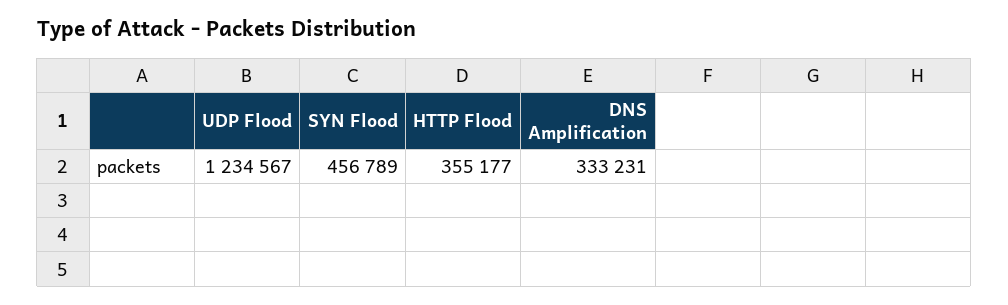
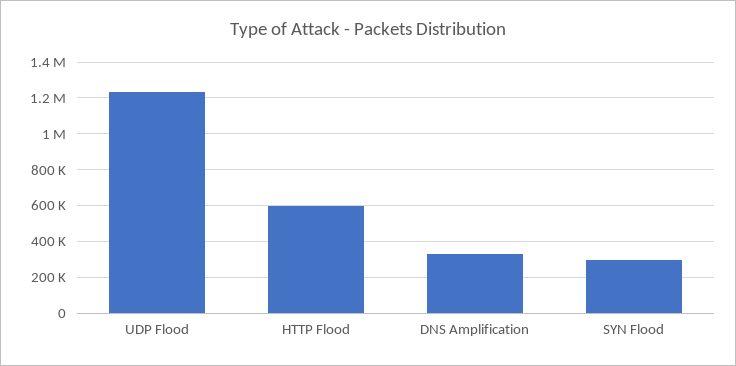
  {
    "UDP Flood": 1234567,
-   "SYN Flood": 456789,
+   "SYN Flood": 300000,
-   "HTTP Flood": 355177,
+   "HTTP Flood": 600000,
    "DNS Amplification": 333231
  }

